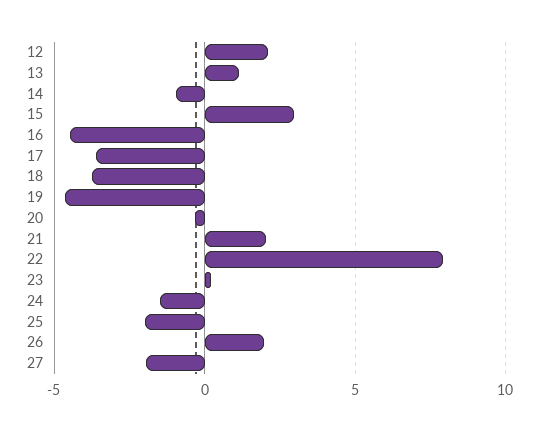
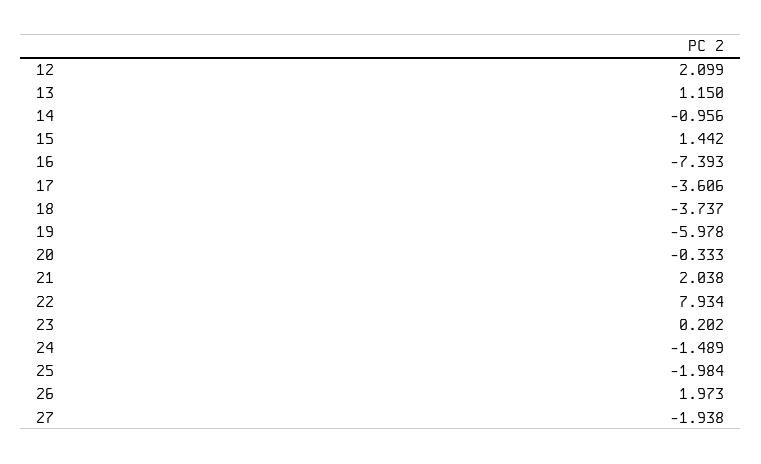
  {
    "12": 2.099,
    "13": 1.15,
    "14": -0.956,
-   "15": 3,
+   "15": 1.442,
-   "16": -4.5,
+   "16": -7.393,
    "17": -3.606,
    "18": -3.737,
-   "19": -4.5,
+   "19": -5.978,
    "20": -0.333,
    "21": 2.038,
    "22": 7.934,
    "23": 0.202,
    "24": -1.489,
    "25": -1.984,
    "26": 1.973,
    "27": -1.938
  }

